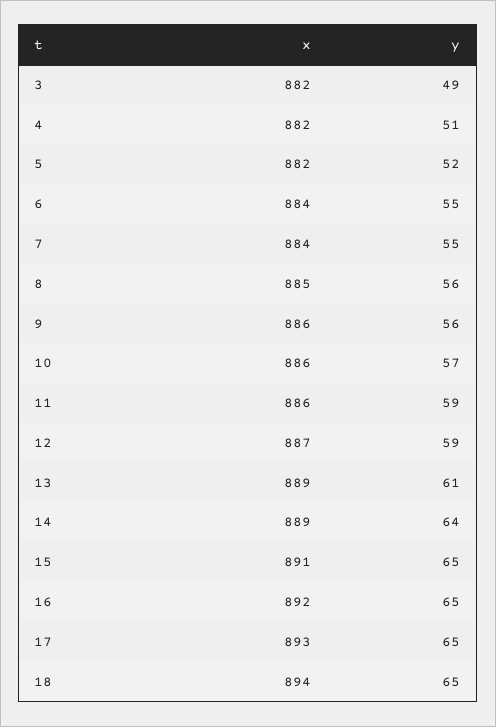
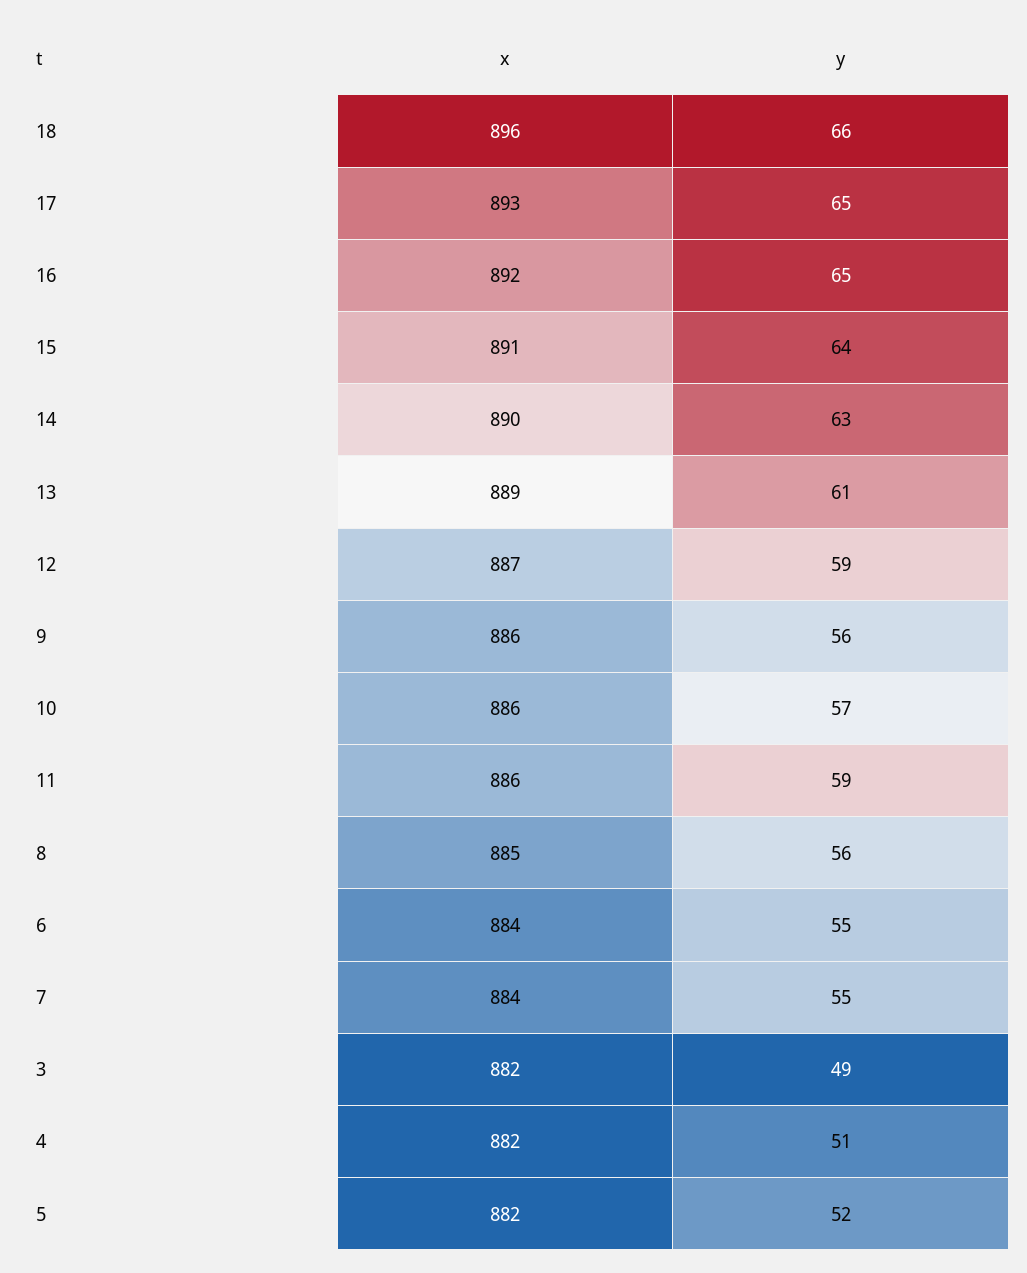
  {
    "x": {
      "3": 882,
      "4": 882,
      "5": 882,
      "6": 884,
      "7": 884,
      "8": 885,
      "9": 886,
      "10": 886,
      "11": 886,
      "12": 887,
      "13": 889,
-     "14": 889,
+     "14": 890,
      "15": 891,
      "16": 892,
      "17": 893,
-     "18": 894
+     "18": 896
    },
    "y": {
      "3": 49,
      "4": 51,
      "5": 52,
      "6": 55,
      "7": 55,
      "8": 56,
      "9": 56,
      "10": 57,
      "11": 59,
      "12": 59,
      "13": 61,
-     "14": 64,
+     "14": 63,
-     "15": 65,
+     "15": 64,
      "16": 65,
      "17": 65,
-     "18": 65
+     "18": 66
    }
  }

